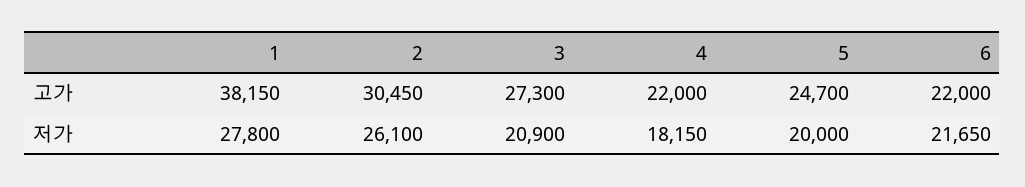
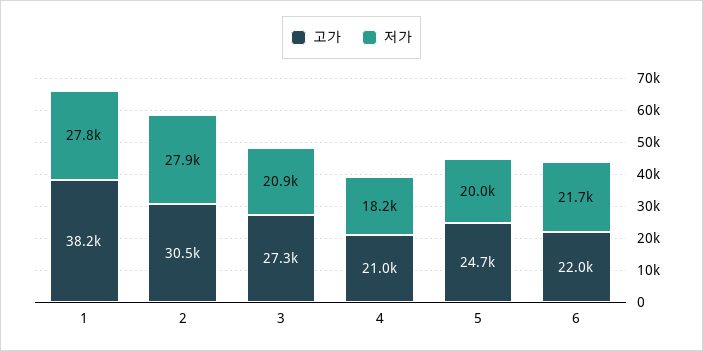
  {
    "고가": {
      "1": 38150,
      "2": 30450,
      "3": 27300,
-     "4": 22000,
+     "4": 21000,
      "5": 24700,
      "6": 22000
    },
    "저가": {
      "1": 27800,
-     "2": 26100,
+     "2": 27900,
      "3": 20900,
      "4": 18150,
      "5": 20000,
      "6": 21650
    }
  }

